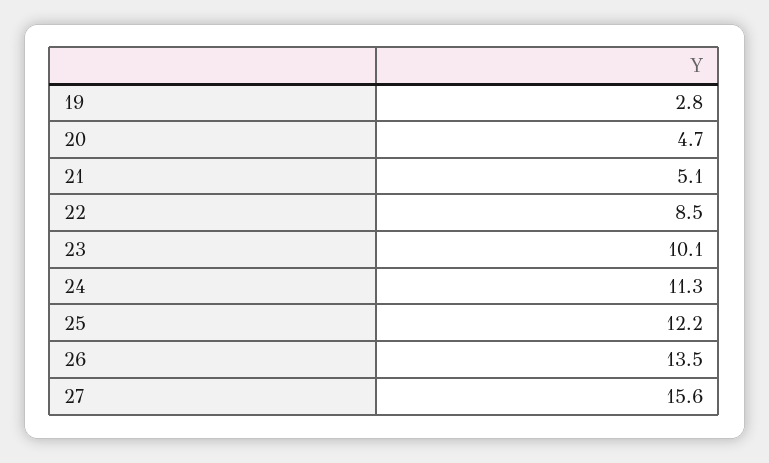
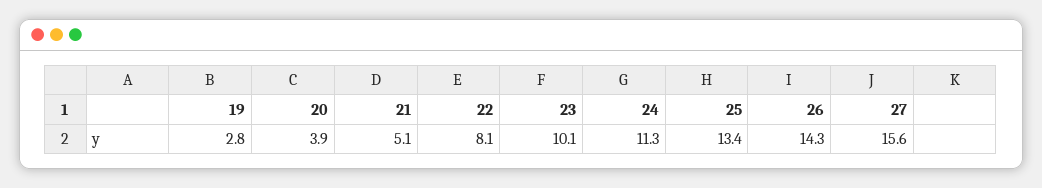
  {
    "19": 2.8,
-   "20": 4.7,
+   "20": 3.9,
    "21": 5.1,
-   "22": 8.5,
+   "22": 8.1,
    "23": 10.1,
    "24": 11.3,
-   "25": 12.2,
+   "25": 13.4,
-   "26": 13.5,
+   "26": 14.3,
    "27": 15.6
  }

